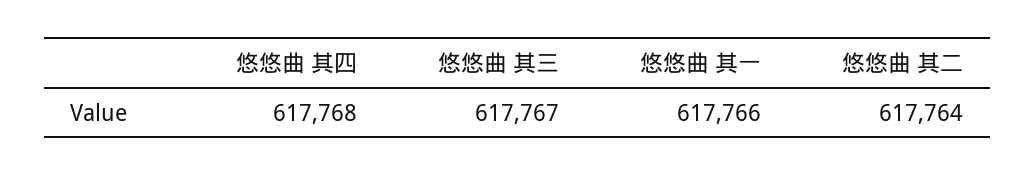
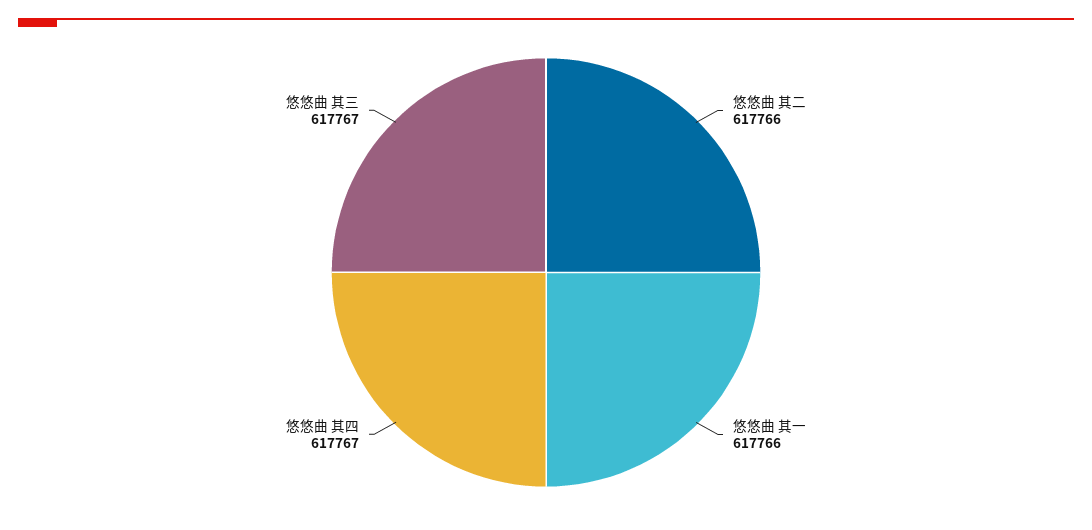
  {
-   "悠悠曲 其四": 617768,
+   "悠悠曲 其四": 617767,
    "悠悠曲 其三": 617767,
    "悠悠曲 其一": 617766,
-   "悠悠曲 其二": 617764
+   "悠悠曲 其二": 617766
  }

